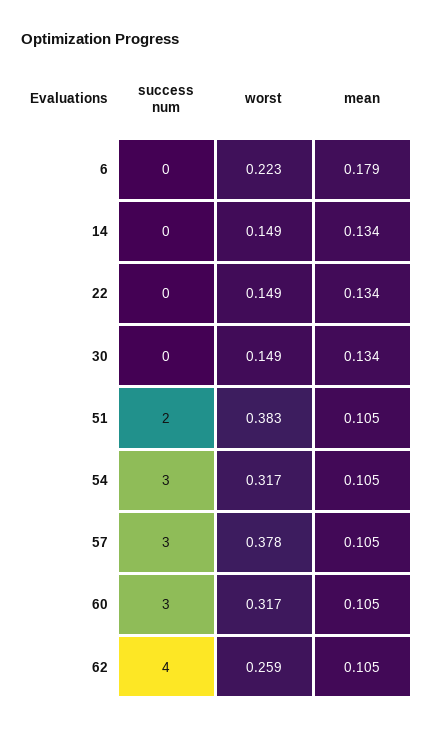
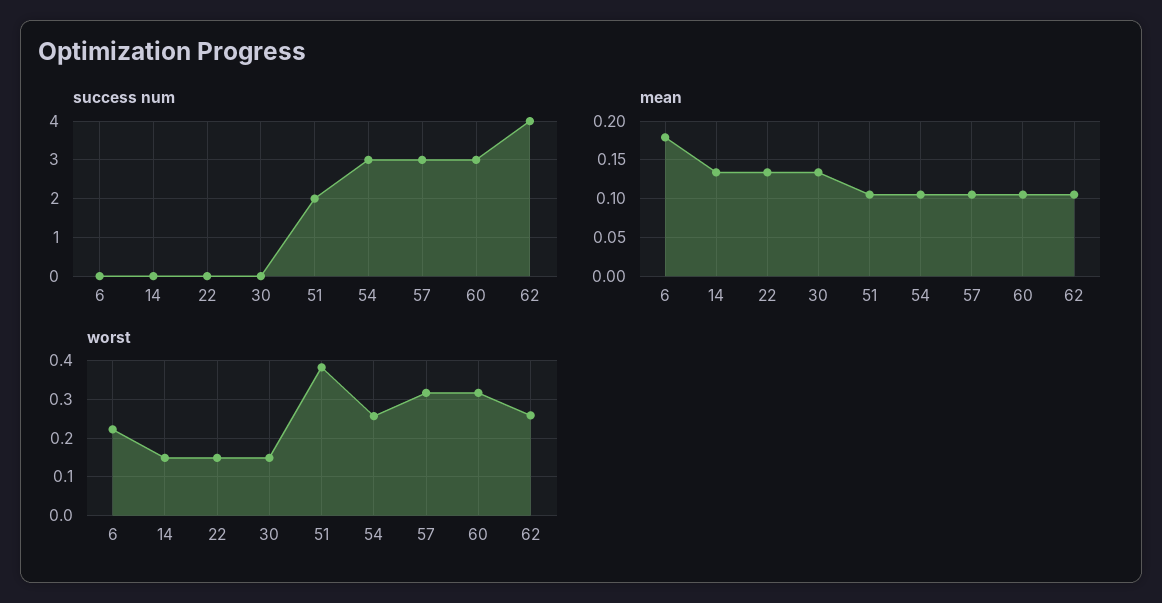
  {
    "success num": {
      "6": 0,
      "14": 0,
      "22": 0,
      "30": 0,
      "51": 2,
      "54": 3,
      "57": 3,
      "60": 3,
      "62": 4
    },
    "worst": {
      "6": 0.223,
      "14": 0.149,
      "22": 0.149,
      "30": 0.149,
      "51": 0.383,
-     "54": 0.317,
+     "54": 0.26,
-     "57": 0.378,
+     "57": 0.32,
      "60": 0.317,
      "62": 0.259
    },
    "mean": {
      "6": 0.179,
      "14": 0.134,
      "22": 0.134,
      "30": 0.134,
      "51": 0.105,
      "54": 0.105,
      "57": 0.105,
      "60": 0.105,
      "62": 0.105
    }
  }

